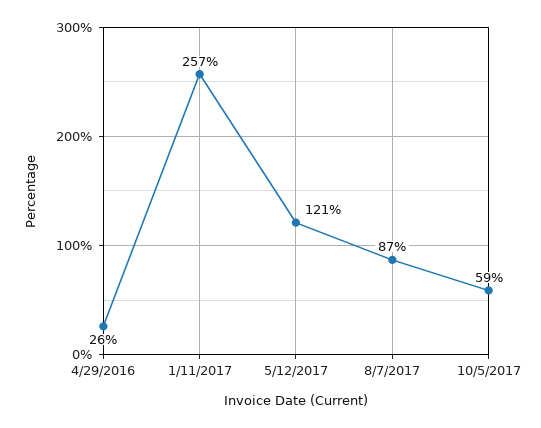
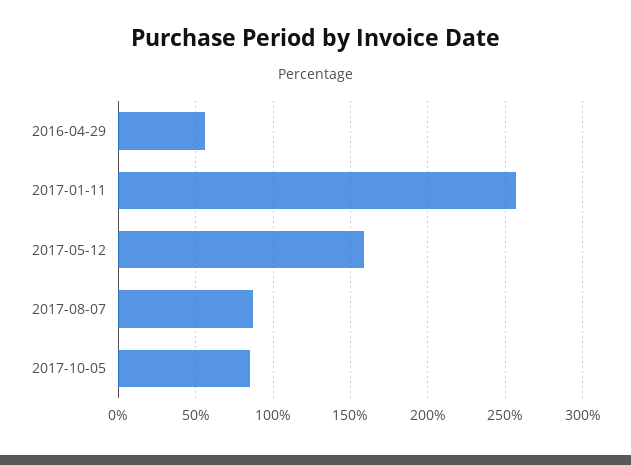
  {
-   "4/29/2016": 26,
+   "4/29/2016": 55,
    "1/11/2017": 257,
-   "5/12/2017": 121,
+   "5/12/2017": 160,
    "8/7/2017": 87,
-   "10/5/2017": 59
+   "10/5/2017": 85
  }

